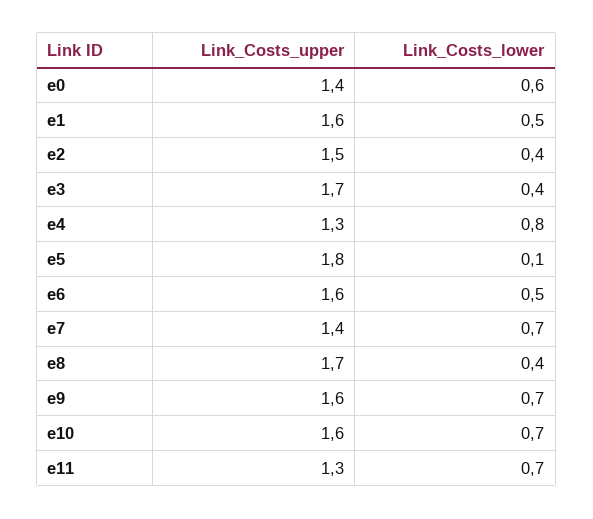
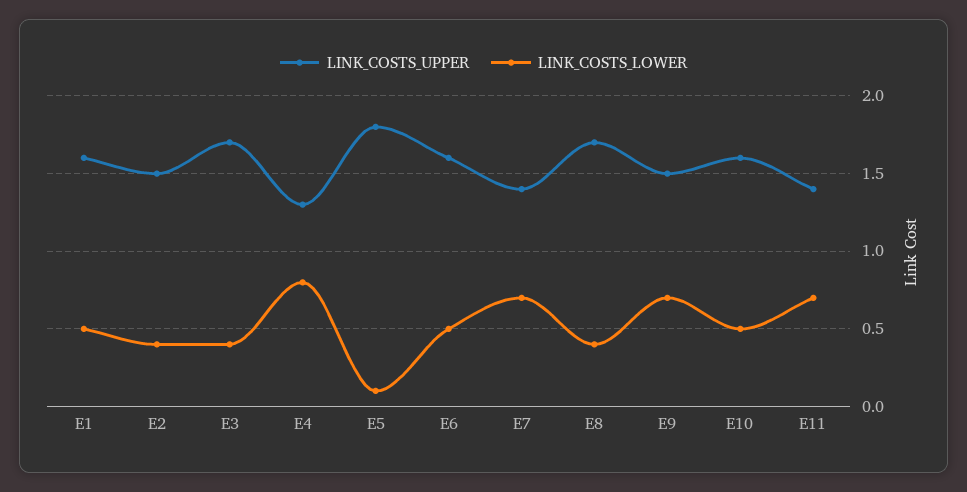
  {
    "Link_Costs_upper": {
-     "e0": 1.4,
      "e1": 1.6,
      "e2": 1.5,
      "e3": 1.7,
      "e4": 1.3,
      "e5": 1.8,
      "e6": 1.6,
      "e7": 1.4,
      "e8": 1.7,
-     "e9": 1.6,
+     "e9": 1.5,
      "e10": 1.6,
-     "e11": 1.3
+     "e11": 1.4
    },
    "Link_Costs_lower": {
-     "e0": 0.6,
      "e1": 0.5,
      "e2": 0.4,
      "e3": 0.4,
      "e4": 0.8,
      "e5": 0.1,
      "e6": 0.5,
      "e7": 0.7,
      "e8": 0.4,
      "e9": 0.7,
-     "e10": 0.7,
+     "e10": 0.5,
      "e11": 0.7
    }
  }

